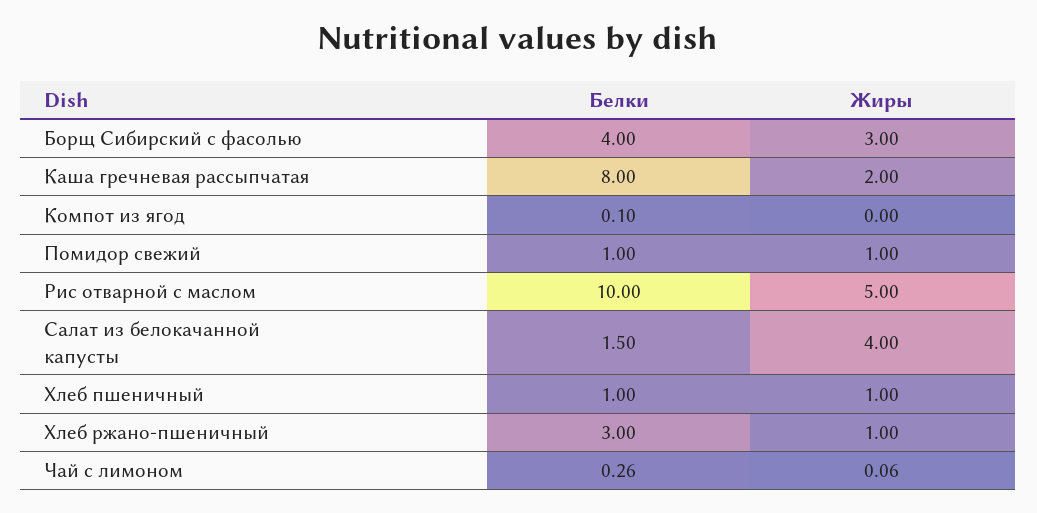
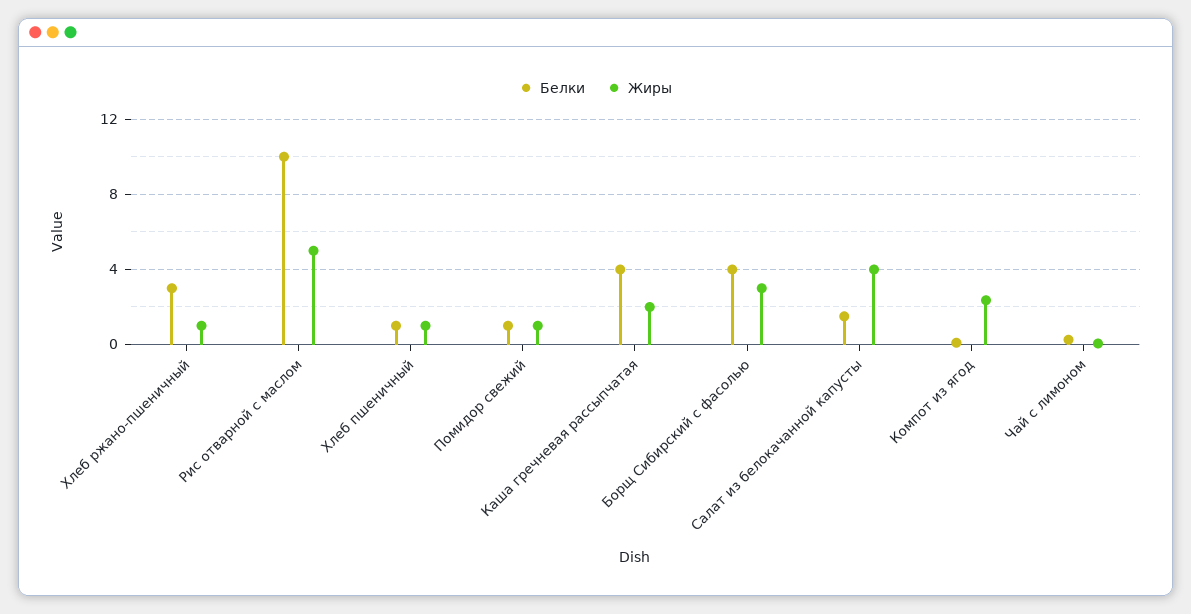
  {
    "Белки": {
      "Борщ Сибирский с фасолью": 4,
-     "Каша гречневая рассыпчатая": 8,
+     "Каша гречневая рассыпчатая": 4,
      "Компот из ягод": 0.1,
      "Помидор свежий": 1,
      "Рис отварной с маслом": 10,
      "Салат из белокачанной капусты": 1.5,
      "Хлеб пшеничный": 1,
      "Хлеб ржано-пшеничный": 3,
      "Чай с лимоном": 0.26
    },
    "Жиры": {
      "Борщ Сибирский с фасолью": 3,
      "Каша гречневая рассыпчатая": 2,
-     "Компот из ягод": 0,
+     "Компот из ягод": 2.5,
      "Помидор свежий": 1,
      "Рис отварной с маслом": 5,
      "Салат из белокачанной капусты": 4,
      "Хлеб пшеничный": 1,
      "Хлеб ржано-пшеничный": 1,
      "Чай с лимоном": 0.06
    }
  }

